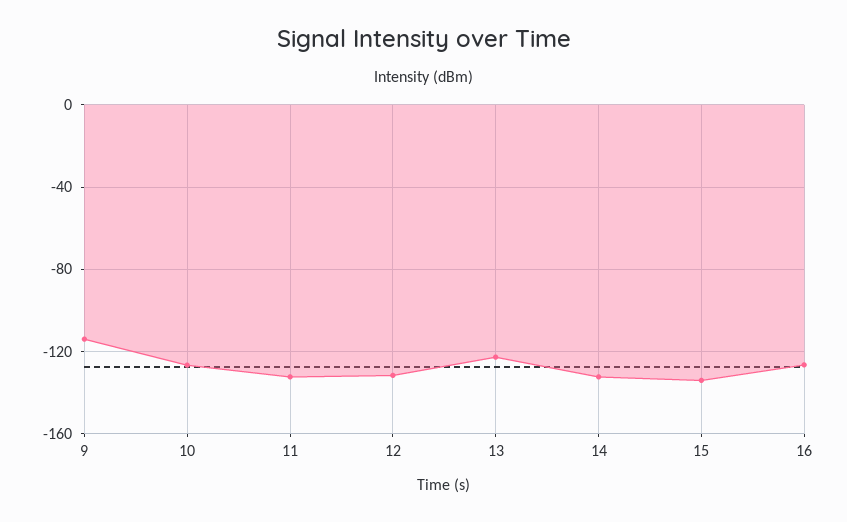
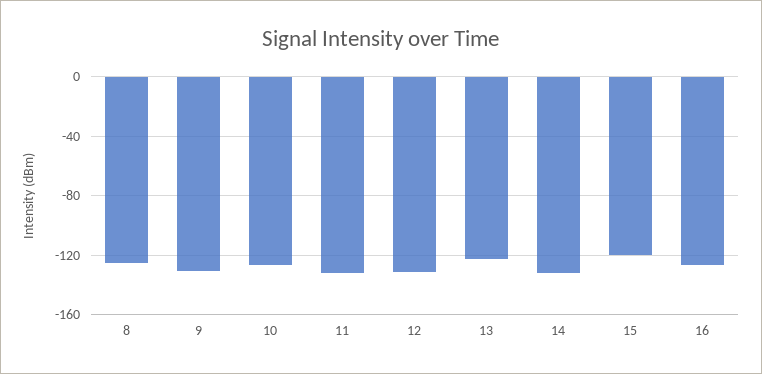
  {
-   "9": -115,
+   "9": -130,
    "10": -125,
    "11": -130,
    "12": -130,
    "13": -125,
    "14": -130,
-   "15": -135,
+   "15": -120,
-   "16": -125
+   "16": -125,
+   "8": -125
  }

